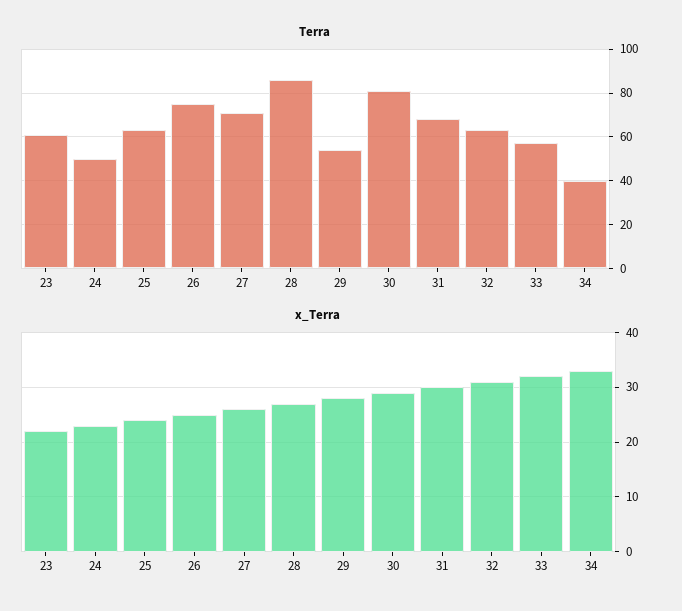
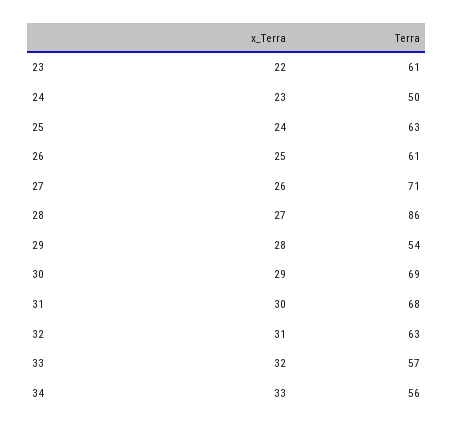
  {
    "Terra": {
      "23": 61,
      "24": 50,
      "25": 63,
-     "26": 75,
+     "26": 61,
      "27": 71,
      "28": 86,
      "29": 54,
-     "30": 80,
+     "30": 69,
      "31": 68,
      "32": 63,
      "33": 57,
-     "34": 40
+     "34": 56
    },
    "x_Terra": {
      "23": 22,
      "24": 23,
      "25": 24,
      "26": 25,
      "27": 26,
      "28": 27,
      "29": 28,
      "30": 29,
      "31": 30,
      "32": 31,
      "33": 32,
      "34": 33
    }
  }

